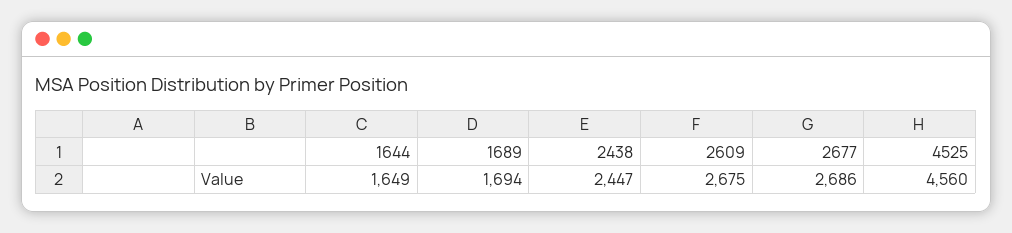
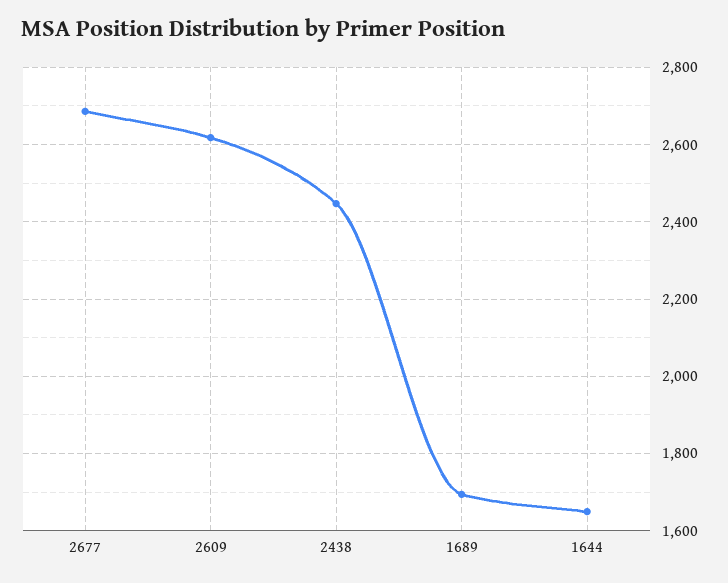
  {
    "1644": 1649,
    "1689": 1694,
    "2438": 2447,
-   "2609": 2675,
+   "2609": 2620,
-   "2677": 2686,
+   "2677": 2686
-   "4525": 4560
  }

